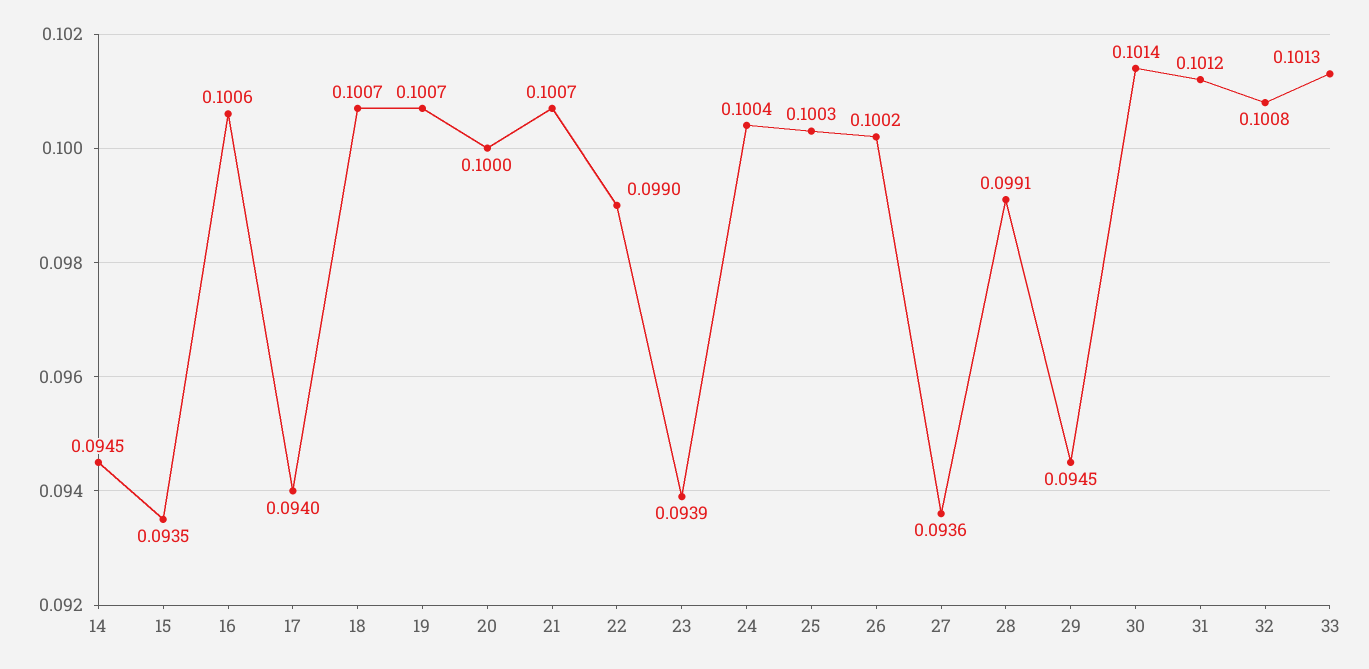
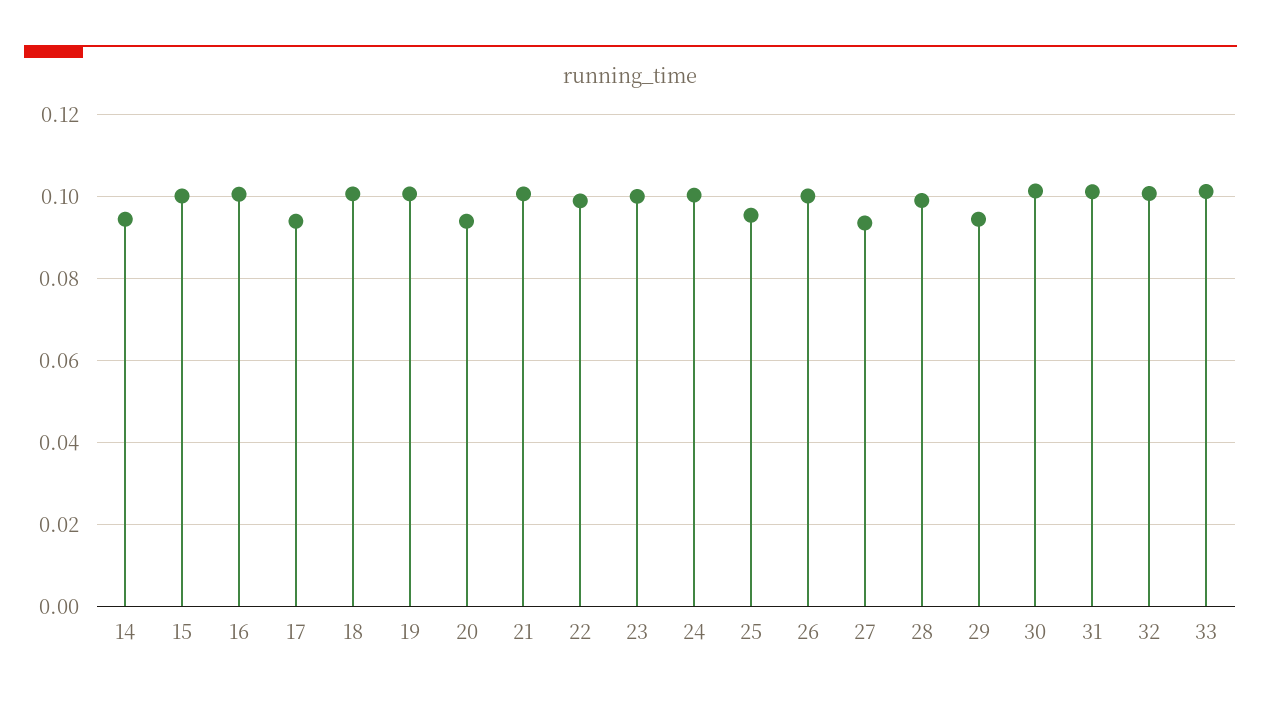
  {
    "14": 0.0945,
-   "15": 0.0935,
+   "15": 0.1,
    "16": 0.1006,
    "17": 0.094,
    "18": 0.1007,
    "19": 0.1007,
-   "20": 0.1,
+   "20": 0.094,
    "21": 0.1007,
    "22": 0.099,
-   "23": 0.0939,
+   "23": 0.1,
    "24": 0.1004,
-   "25": 0.1003,
+   "25": 0.096,
    "26": 0.1002,
    "27": 0.0936,
    "28": 0.0991,
    "29": 0.0945,
    "30": 0.1014,
    "31": 0.1012,
    "32": 0.1008,
    "33": 0.1013
  }

